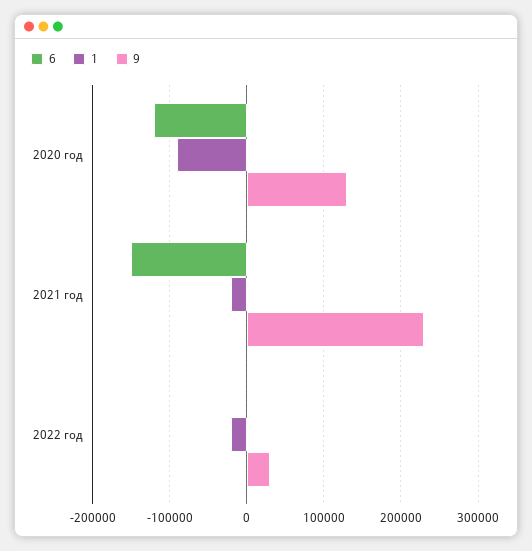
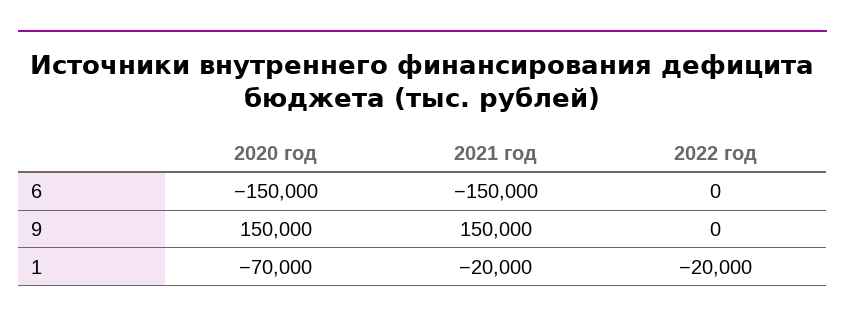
  {
    "6": {
-     "2020 год": -120000,
+     "2020 год": -150000,
      "2021 год": -150000,
      "2022 год": 0
    },
    "1": {
-     "2020 год": -90000,
+     "2020 год": -70000,
      "2021 год": -20000,
      "2022 год": -20000
    },
    "9": {
-     "2020 год": 130000,
+     "2020 год": 150000,
-     "2021 год": 230000,
+     "2021 год": 150000,
-     "2022 год": 30000
+     "2022 год": 0
    }
  }

